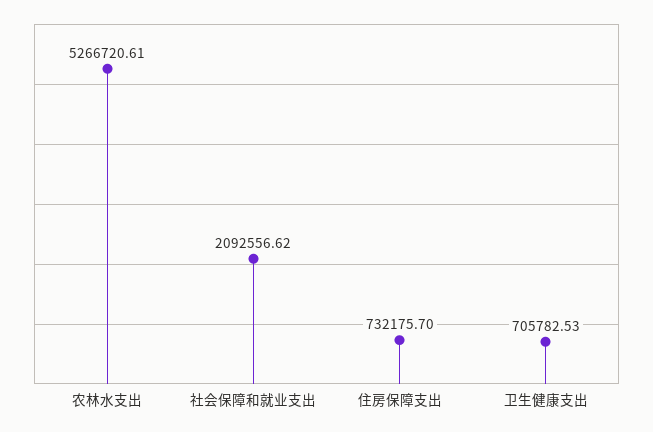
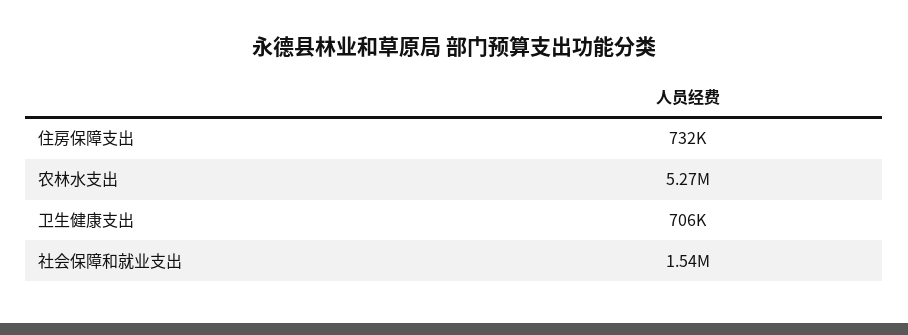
  {
    "农林水支出": 5266720.61,
-   "社会保障和就业支出": 2092556.62,
+   "社会保障和就业支出": 1540000,
    "住房保障支出": 732175.7,
    "卫生健康支出": 705782.53
  }

